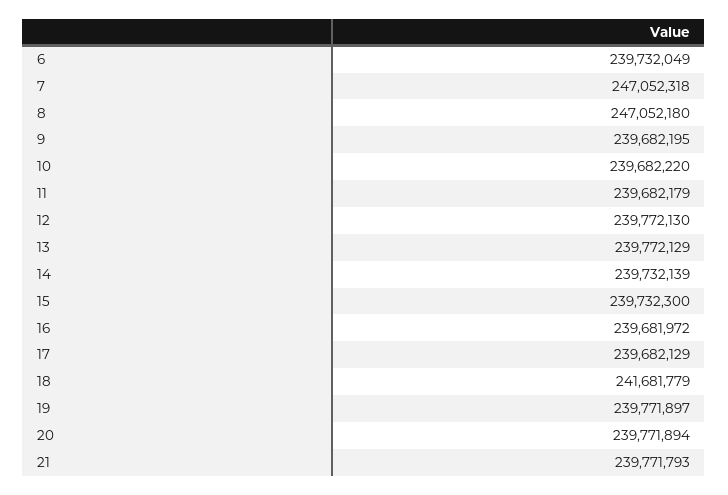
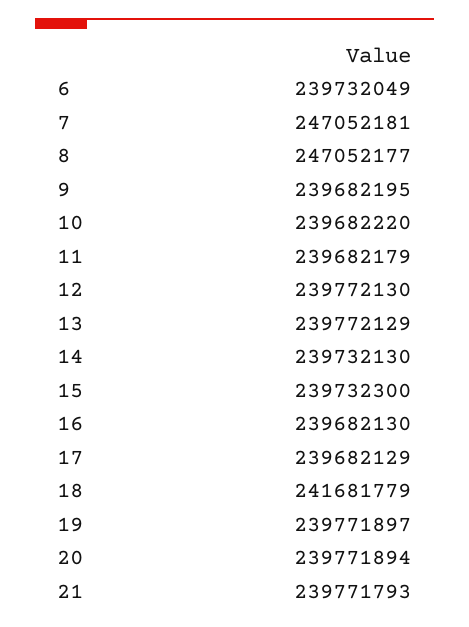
  {
    "6": 239732049,
-   "7": 247052318,
+   "7": 247052181,
-   "8": 247052180,
+   "8": 247052177,
    "9": 239682195,
    "10": 239682220,
    "11": 239682179,
    "12": 239772130,
    "13": 239772129,
-   "14": 239732139,
+   "14": 239732130,
    "15": 239732300,
-   "16": 239681972,
+   "16": 239682130,
    "17": 239682129,
    "18": 241681779,
    "19": 239771897,
    "20": 239771894,
    "21": 239771793
  }

